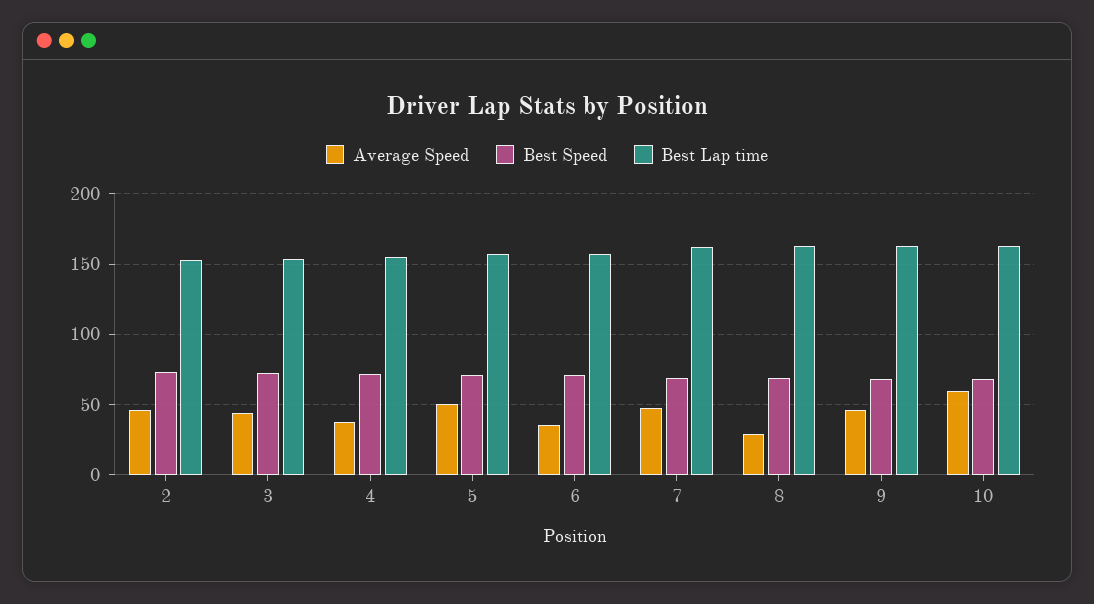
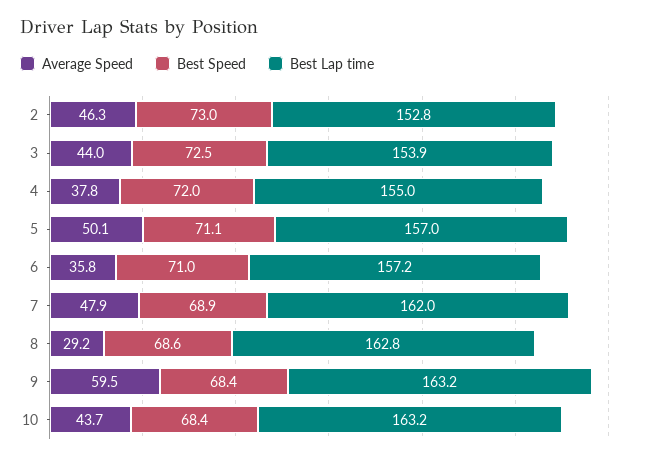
  {
    "Average Speed": {
      "2": 46.3,
      "3": 44,
      "4": 37.8,
      "5": 50.1,
      "6": 35.8,
      "7": 47.9,
      "8": 29.2,
-     "9": 45,
+     "9": 59.5,
-     "10": 60
+     "10": 43.7
    },
    "Best Speed": {
      "2": 73,
      "3": 72.5,
      "4": 72,
      "5": 71.1,
      "6": 71,
      "7": 68.9,
      "8": 68.6,
      "9": 68.4,
      "10": 68.4
    },
    "Best Lap time": {
      "2": 152.8,
      "3": 153.9,
      "4": 155,
      "5": 157,
      "6": 157.2,
      "7": 162,
      "8": 162.8,
      "9": 163.2,
      "10": 163.2
    }
  }

